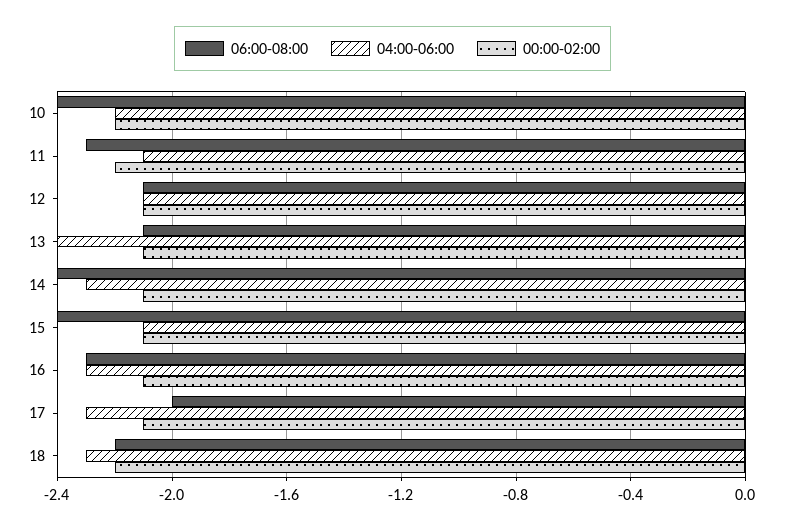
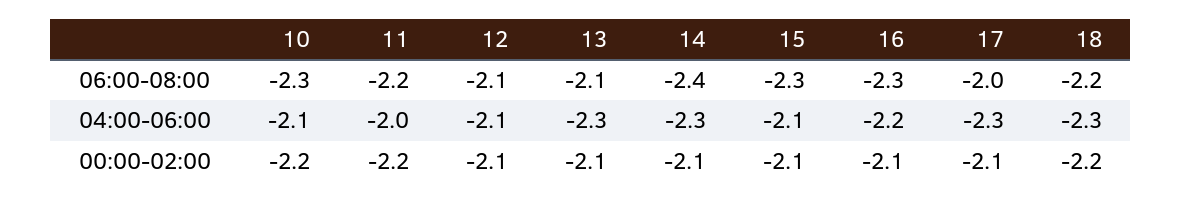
  {
    "06:00-08:00": {
-     "10": -2.4,
+     "10": -2.3,
-     "11": -2.3,
+     "11": -2.2,
      "12": -2.1,
      "13": -2.1,
      "14": -2.4,
-     "15": -2.4,
+     "15": -2.3,
      "16": -2.3,
      "17": -2,
      "18": -2.2
    },
    "04:00-06:00": {
-     "10": -2.2,
+     "10": -2.1,
-     "11": -2.1,
+     "11": -2,
      "12": -2.1,
-     "13": -2.4,
+     "13": -2.3,
      "14": -2.3,
      "15": -2.1,
-     "16": -2.3,
+     "16": -2.2,
      "17": -2.3,
      "18": -2.3
    },
    "00:00-02:00": {
      "10": -2.2,
      "11": -2.2,
      "12": -2.1,
      "13": -2.1,
      "14": -2.1,
      "15": -2.1,
      "16": -2.1,
      "17": -2.1,
      "18": -2.2
    }
  }

